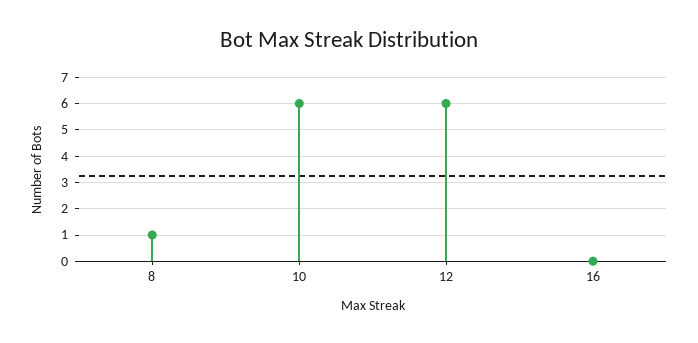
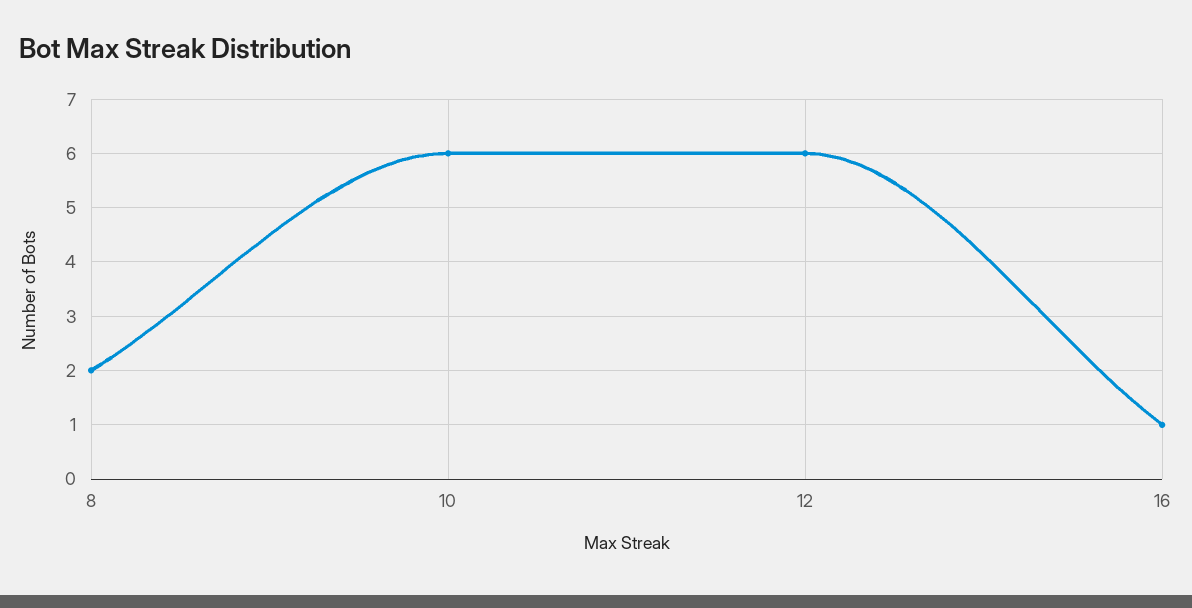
  {
-   "8": 1,
+   "8": 2,
    "10": 6,
    "12": 6,
-   "16": 0
+   "16": 1
  }

